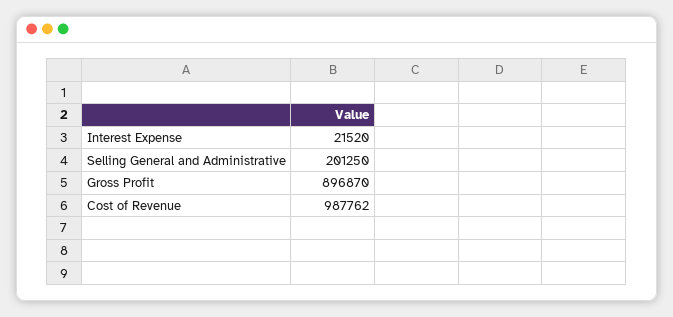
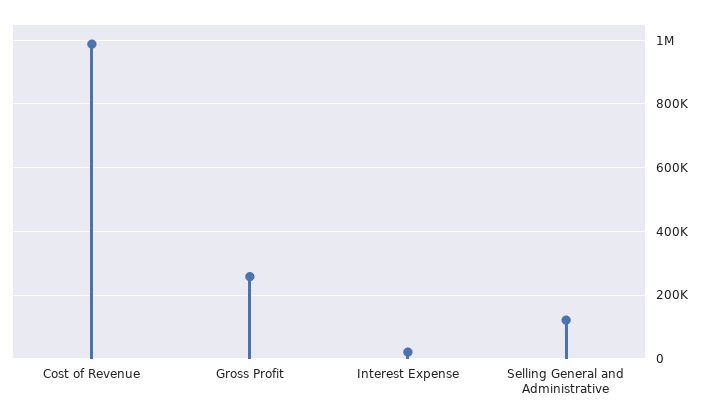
  {
    "Interest Expense": 21520,
-   "Selling General and Administrative": 201250,
+   "Selling General and Administrative": 120000,
-   "Gross Profit": 896870,
+   "Gross Profit": 260000,
    "Cost of Revenue": 987762
  }

